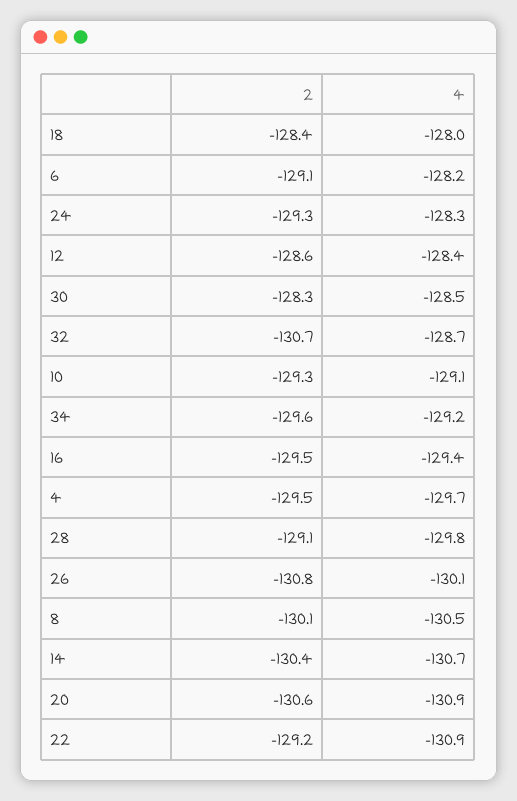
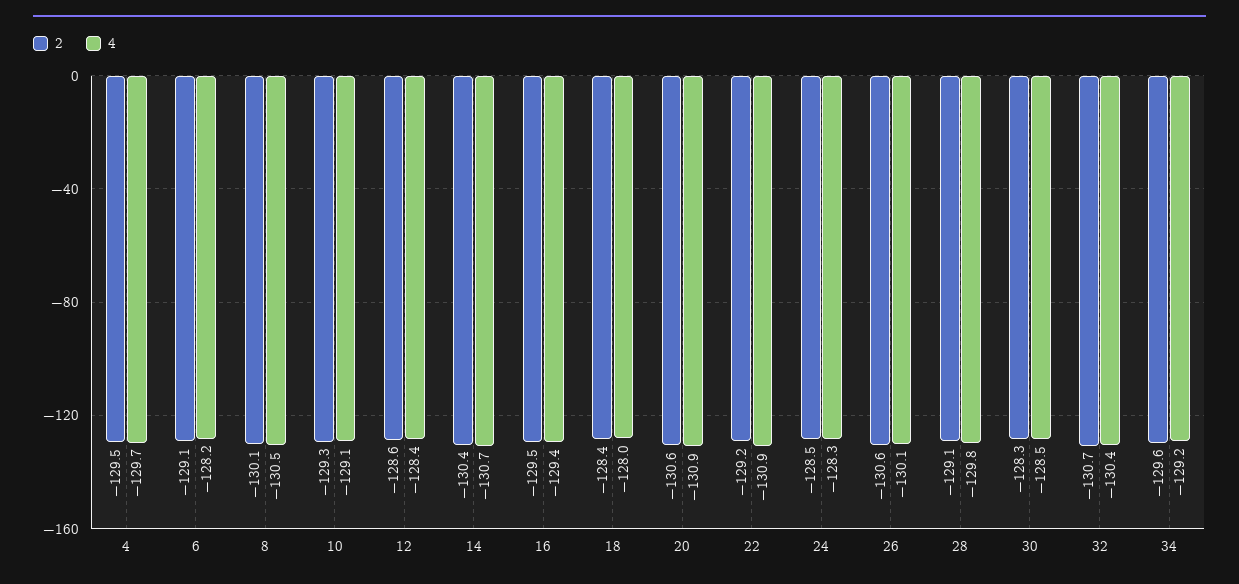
  {
    "2": {
      "18": -128.4,
      "6": -129.1,
-     "24": -129.3,
+     "24": -128.5,
      "12": -128.6,
      "30": -128.3,
      "32": -130.7,
      "10": -129.3,
      "34": -129.6,
      "16": -129.5,
      "4": -129.5,
      "28": -129.1,
-     "26": -130.8,
+     "26": -130.6,
      "8": -130.1,
      "14": -130.4,
      "20": -130.6,
      "22": -129.2
    },
    "4": {
      "18": -128,
      "6": -128.2,
      "24": -128.3,
      "12": -128.4,
      "30": -128.5,
-     "32": -128.7,
+     "32": -130.4,
      "10": -129.1,
      "34": -129.2,
      "16": -129.4,
      "4": -129.7,
      "28": -129.8,
      "26": -130.1,
      "8": -130.5,
      "14": -130.7,
      "20": -130.9,
      "22": -130.9
    }
  }

